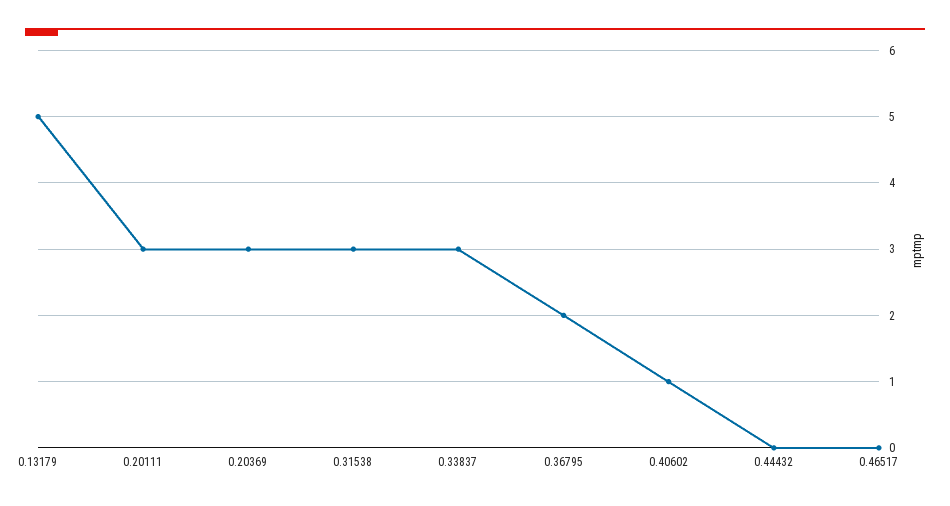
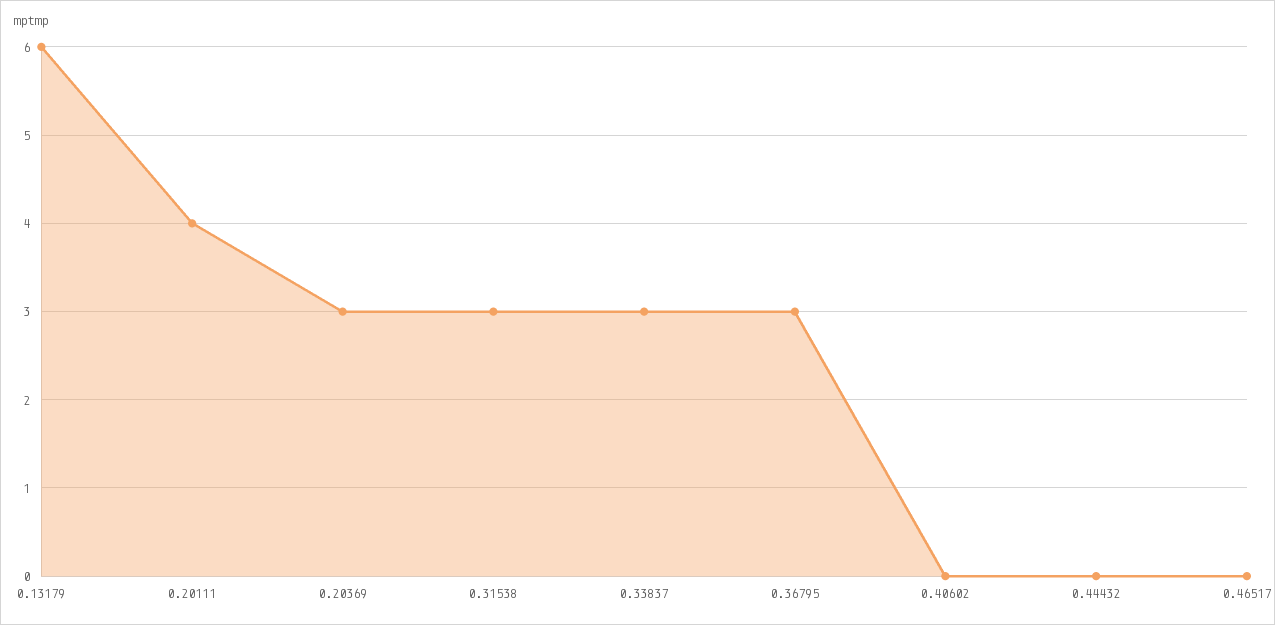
  {
-   "0.13179": 5,
+   "0.13179": 6,
-   "0.20111": 3,
+   "0.20111": 4,
    "0.20369": 3,
    "0.31538": 3,
    "0.33837": 3,
-   "0.36795": 2,
+   "0.36795": 3,
-   "0.40602": 1,
+   "0.40602": 0,
    "0.44432": 0,
    "0.46517": 0
  }

